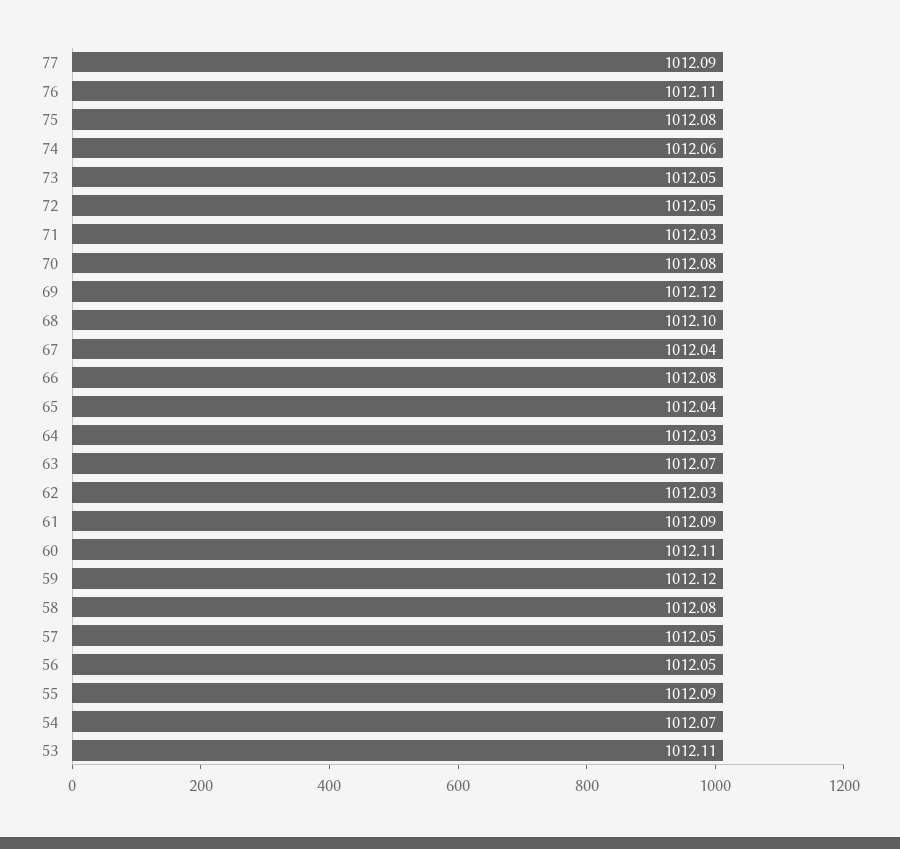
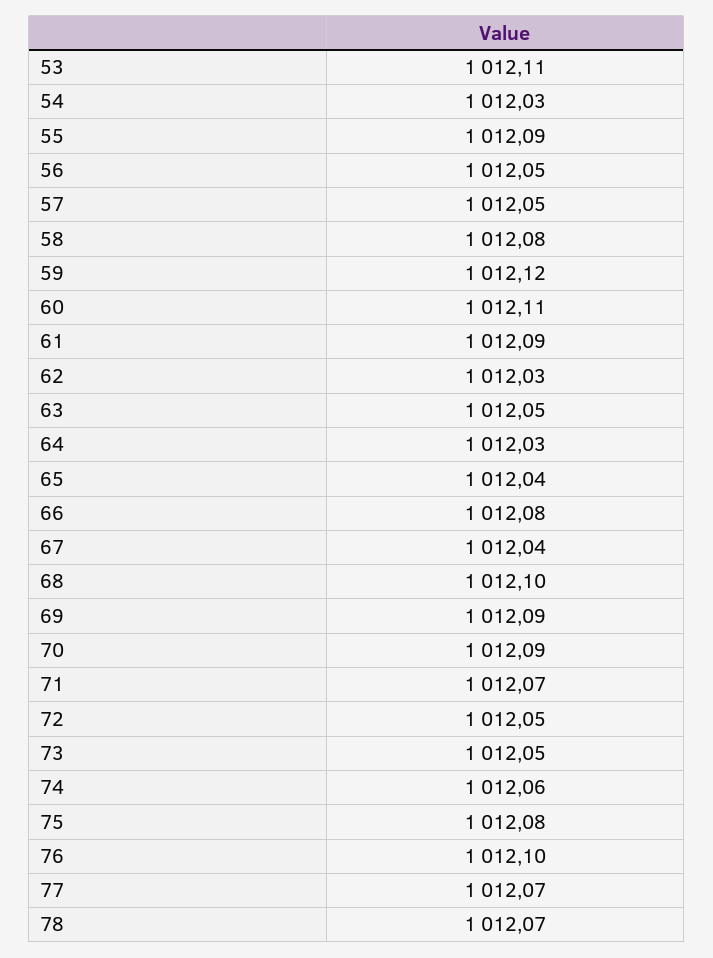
  {
-   "77": 1012.09,
+   "77": 1012.07,
-   "76": 1012.11,
+   "76": 1012.1,
    "75": 1012.08,
    "74": 1012.06,
    "73": 1012.05,
    "72": 1012.05,
-   "71": 1012.03,
+   "71": 1012.07,
-   "70": 1012.08,
+   "70": 1012.09,
-   "69": 1012.12,
+   "69": 1012.09,
    "68": 1012.1,
    "67": 1012.04,
    "66": 1012.08,
    "65": 1012.04,
    "64": 1012.03,
-   "63": 1012.07,
+   "63": 1012.05,
    "62": 1012.03,
    "61": 1012.09,
    "60": 1012.11,
    "59": 1012.12,
    "58": 1012.08,
    "57": 1012.05,
    "56": 1012.05,
    "55": 1012.09,
-   "54": 1012.07,
+   "54": 1012.03,
-   "53": 1012.11
+   "53": 1012.11,
+   "78": 1012.07
  }

